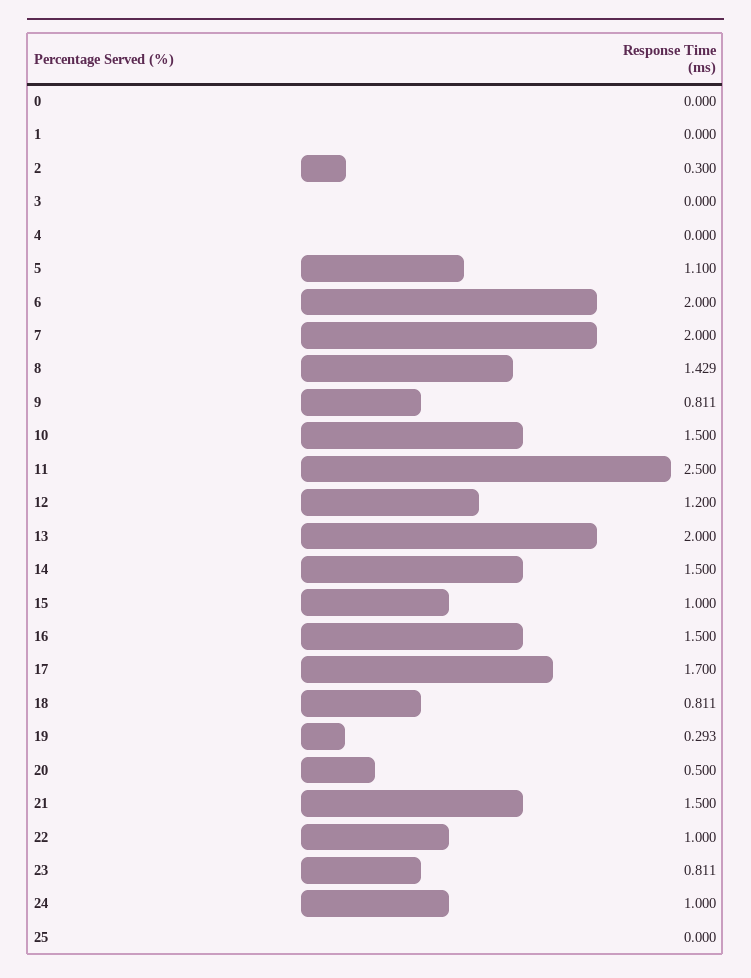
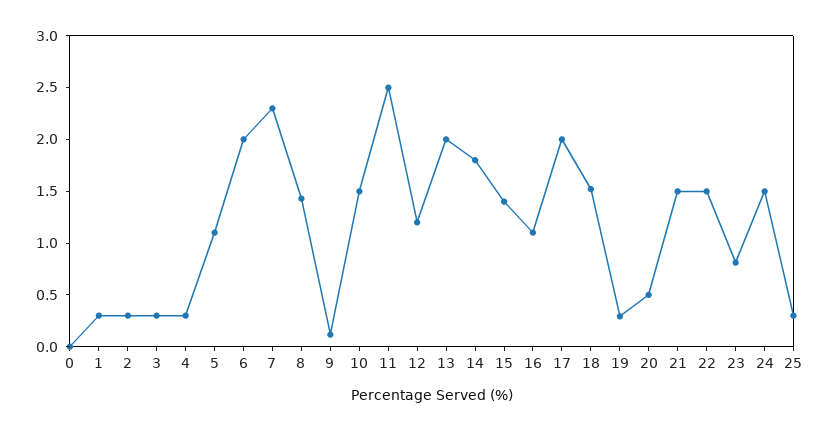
  {
    "0": 0,
-   "1": 0,
+   "1": 0.3,
    "2": 0.3,
-   "3": 0,
+   "3": 0.3,
-   "4": 0,
+   "4": 0.3,
    "5": 1.1,
    "6": 2,
-   "7": 2,
+   "7": 2.3,
    "8": 1.429,
-   "9": 0.811,
+   "9": 0.1,
    "10": 1.5,
    "11": 2.5,
    "12": 1.2,
    "13": 2,
-   "14": 1.5,
+   "14": 1.8,
-   "15": 1,
+   "15": 1.4,
-   "16": 1.5,
+   "16": 1.1,
-   "17": 1.7,
+   "17": 2,
-   "18": 0.811,
+   "18": 1.5,
    "19": 0.293,
    "20": 0.5,
    "21": 1.5,
-   "22": 1,
+   "22": 1.5,
    "23": 0.811,
-   "24": 1,
+   "24": 1.5,
-   "25": 0
+   "25": 0.3
  }

